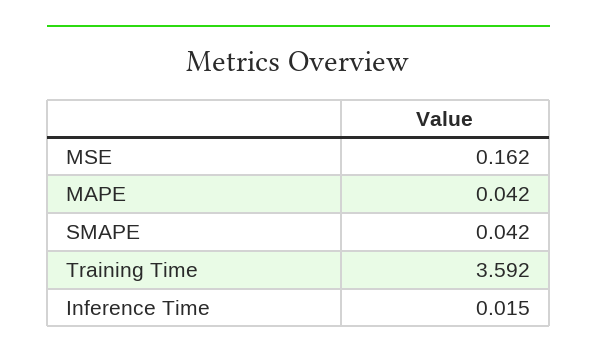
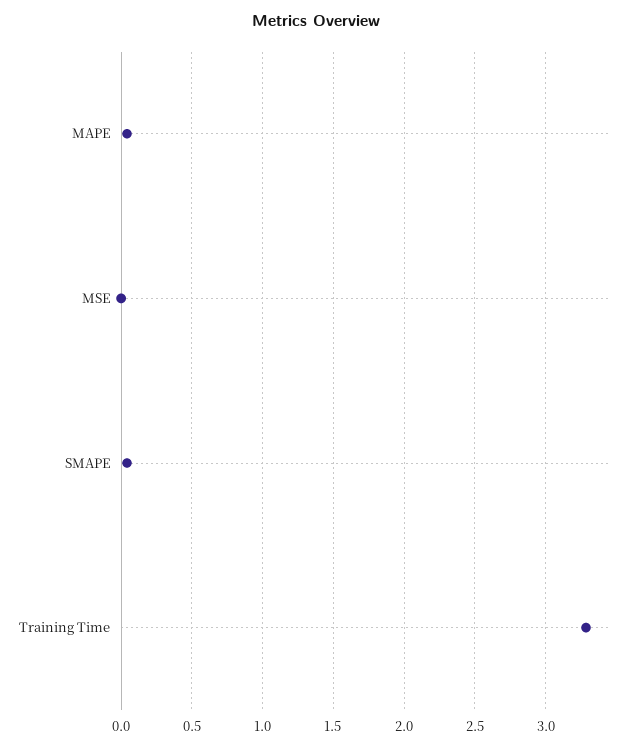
  {
-   "MSE": 0.162,
+   "MSE": 0,
    "MAPE": 0.042,
    "SMAPE": 0.042,
-   "Training Time": 3.592,
+   "Training Time": 3.3
-   "Inference Time": 0.015
  }

